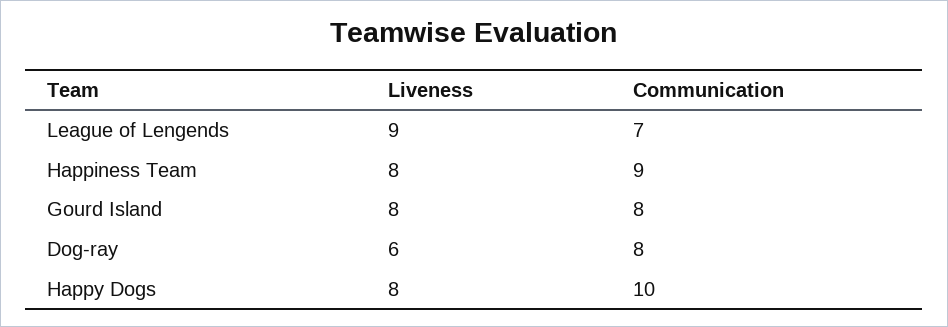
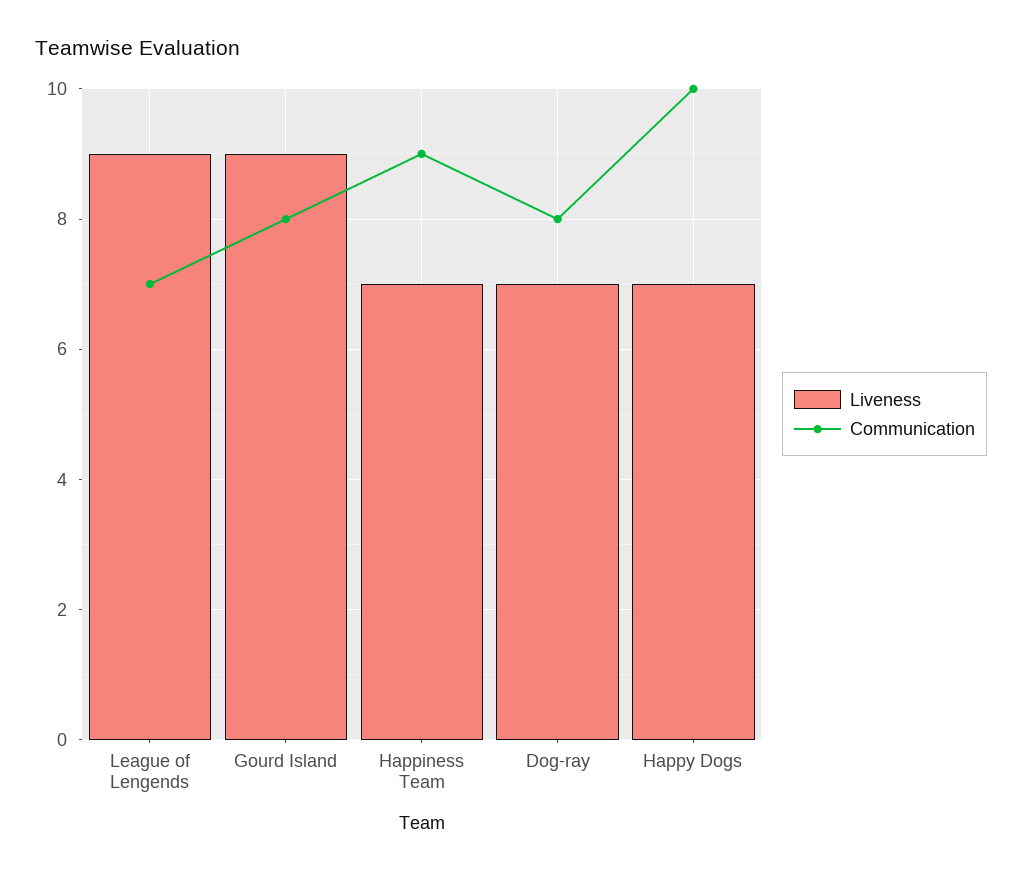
  {
    "Liveness": {
      "League of Lengends": 9,
-     "Happiness Team": 8,
+     "Happiness Team": 7,
-     "Gourd Island": 8,
+     "Gourd Island": 9,
-     "Dog-ray": 6,
+     "Dog-ray": 7,
-     "Happy Dogs": 8
+     "Happy Dogs": 7
    },
    "Communication": {
      "League of Lengends": 7,
      "Happiness Team": 9,
      "Gourd Island": 8,
      "Dog-ray": 8,
      "Happy Dogs": 10
    }
  }

